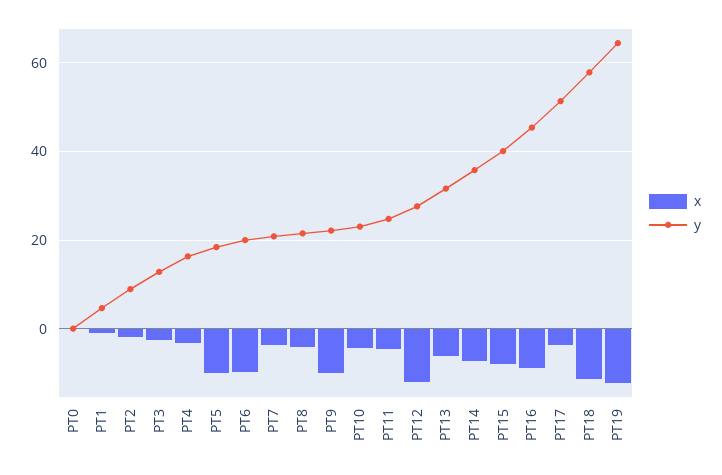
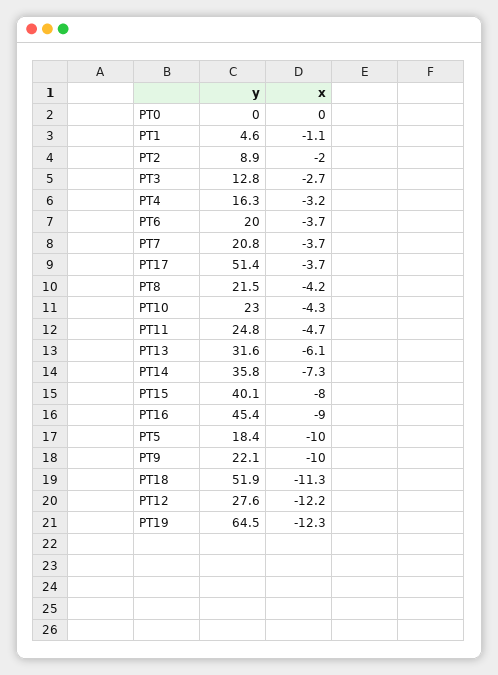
  {
    "x": {
      "PT0": 0,
      "PT1": -1.1,
      "PT2": -2,
      "PT3": -2.7,
      "PT4": -3.2,
      "PT5": -10,
-     "PT6": -10,
+     "PT6": -3.7,
      "PT7": -3.7,
      "PT8": -4.2,
      "PT9": -10,
      "PT10": -4.3,
      "PT11": -4.7,
      "PT12": -12.2,
      "PT13": -6.1,
      "PT14": -7.3,
      "PT15": -8,
      "PT16": -9,
      "PT17": -3.7,
      "PT18": -11.3,
      "PT19": -12.3
    },
    "y": {
      "PT0": 0,
      "PT1": 4.6,
      "PT2": 8.9,
      "PT3": 12.8,
      "PT4": 16.3,
      "PT5": 18.4,
      "PT6": 20,
      "PT7": 20.8,
      "PT8": 21.5,
      "PT9": 22.1,
      "PT10": 23,
      "PT11": 24.8,
      "PT12": 27.6,
      "PT13": 31.6,
      "PT14": 35.8,
      "PT15": 40.1,
      "PT16": 45.4,
      "PT17": 51.4,
-     "PT18": 58,
+     "PT18": 51.9,
      "PT19": 64.5
    }
  }

